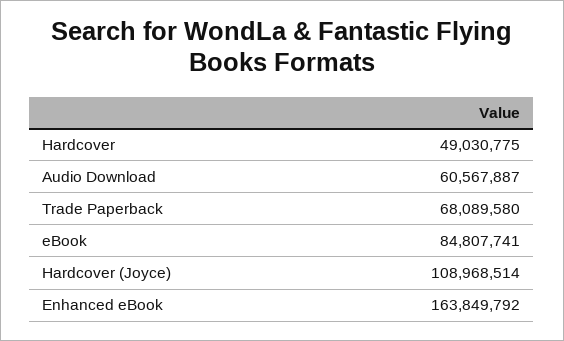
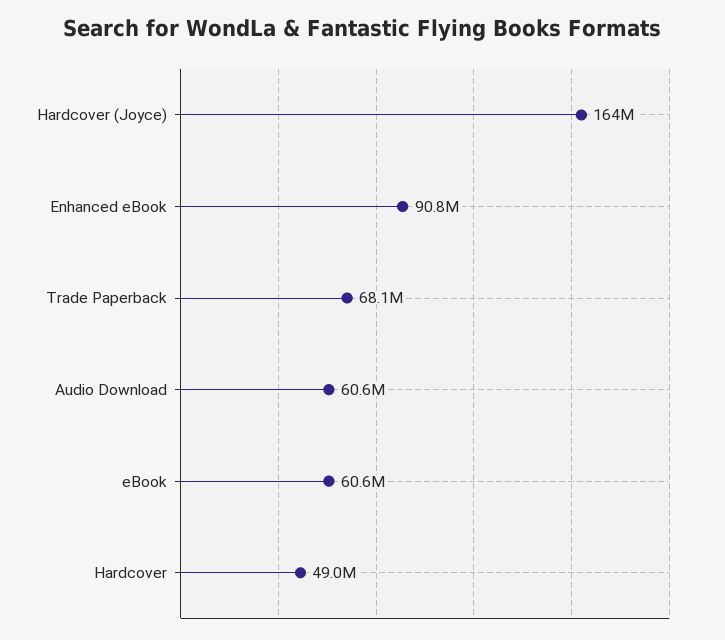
  {
    "Hardcover": 49030775,
    "Audio Download": 60567887,
    "Trade Paperback": 68089580,
-   "eBook": 84807741,
+   "eBook": 60600000,
-   "Hardcover (Joyce)": 108968514,
+   "Hardcover (Joyce)": 164000000,
-   "Enhanced eBook": 163849792
+   "Enhanced eBook": 90800000
  }

